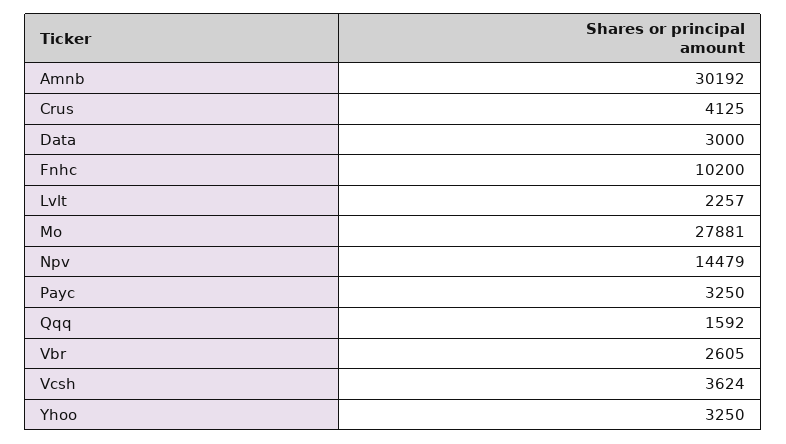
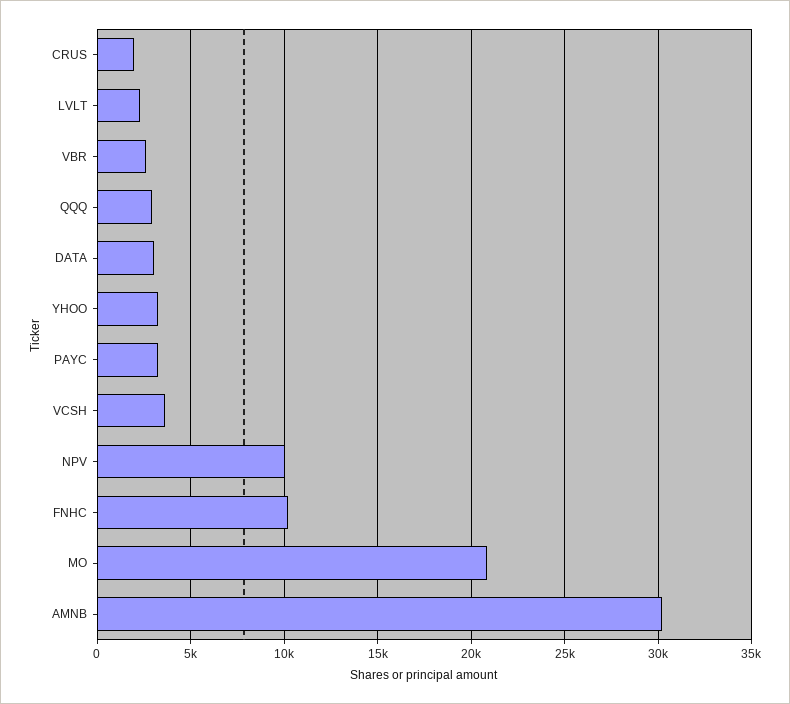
  {
    "Amnb": 30192,
-   "Crus": 4125,
+   "Crus": 2000,
    "Data": 3000,
    "Fnhc": 10200,
    "Lvlt": 2257,
-   "Mo": 27881,
+   "Mo": 21000,
-   "Npv": 14479,
+   "Npv": 10000,
    "Payc": 3250,
-   "Qqq": 1592,
+   "Qqq": 3000,
    "Vbr": 2605,
    "Vcsh": 3624,
    "Yhoo": 3250
  }

